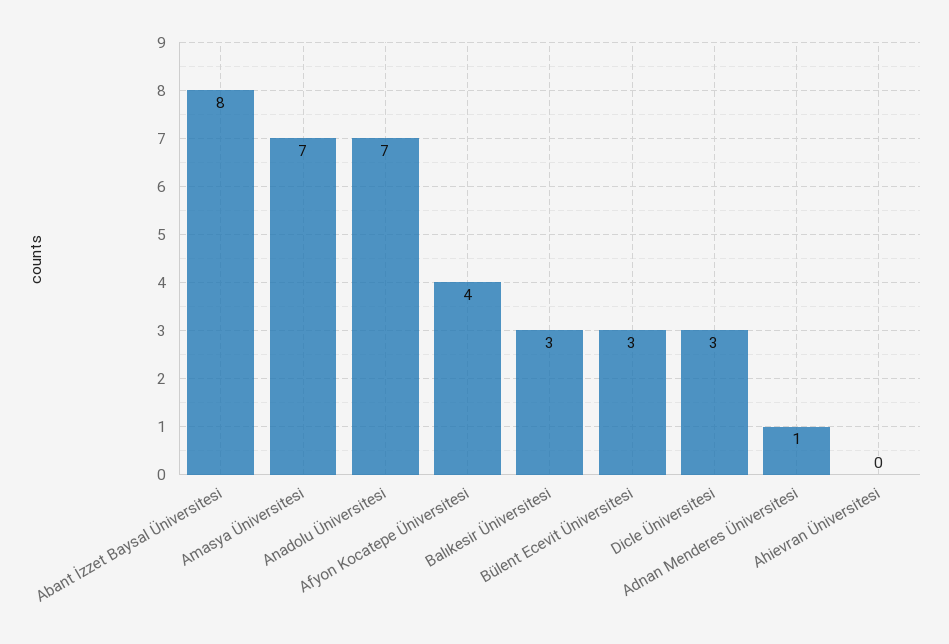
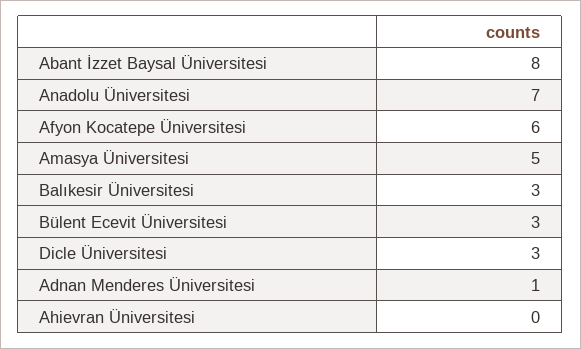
  {
    "Abant İzzet Baysal Üniversitesi": 8,
-   "Amasya Üniversitesi": 7,
+   "Amasya Üniversitesi": 5,
    "Anadolu Üniversitesi": 7,
-   "Afyon Kocatepe Üniversitesi": 4,
+   "Afyon Kocatepe Üniversitesi": 6,
    "Balıkesir Üniversitesi": 3,
    "Bülent Ecevit Üniversitesi": 3,
    "Dicle Üniversitesi": 3,
    "Adnan Menderes Üniversitesi": 1,
    "Ahievran Üniversitesi": 0
  }

